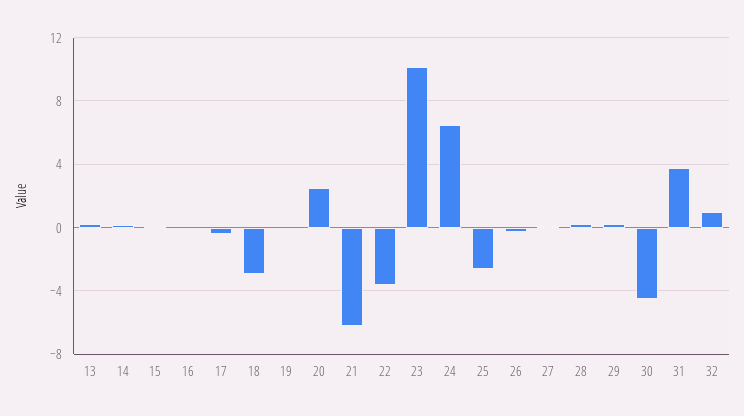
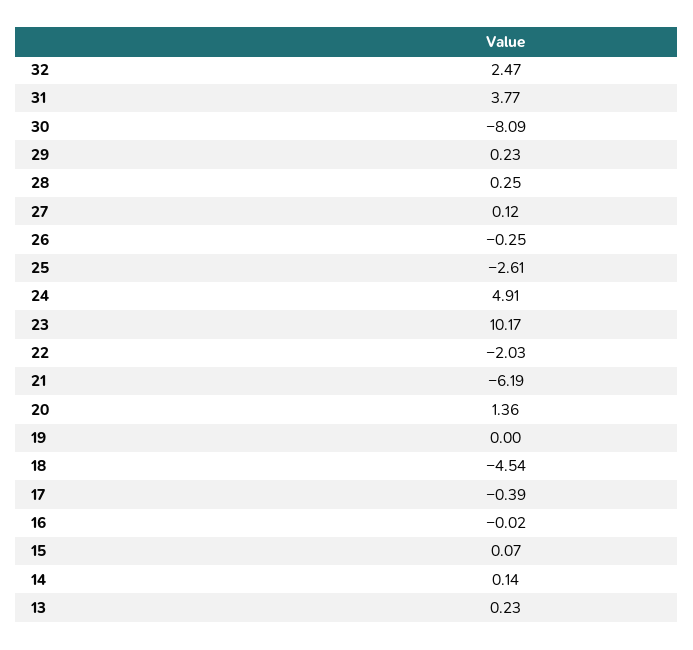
  {
    "13": 0.23,
    "14": 0.14,
    "15": 0.07,
    "16": -0.02,
    "17": -0.39,
-   "18": -3,
+   "18": -4.54,
    "19": 0,
-   "20": 2.5,
+   "20": 1.36,
    "21": -6.19,
-   "22": -3.5,
+   "22": -2.03,
    "23": 10.17,
-   "24": 6.5,
+   "24": 4.91,
    "25": -2.61,
    "26": -0.25,
    "27": 0.12,
    "28": 0.25,
    "29": 0.23,
-   "30": -4.5,
+   "30": -8.09,
    "31": 3.77,
-   "32": 1
+   "32": 2.47
  }

